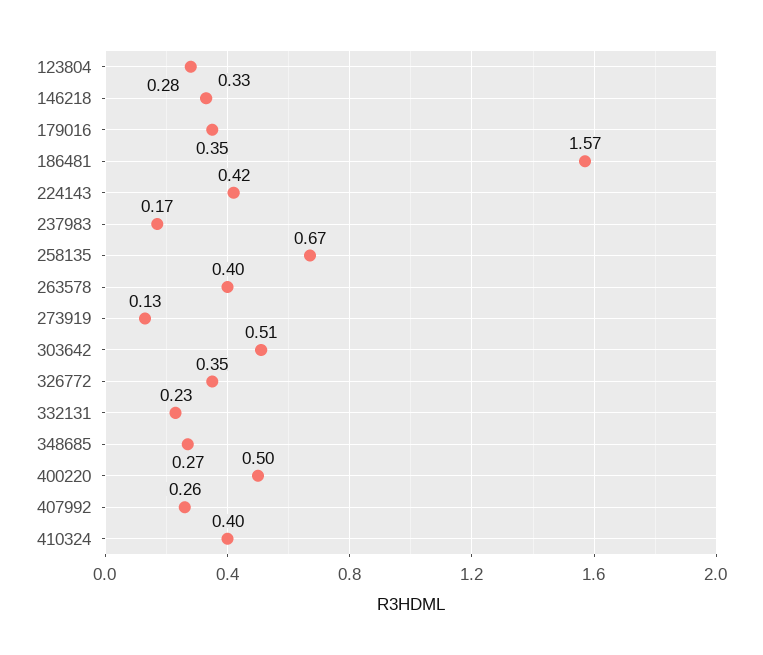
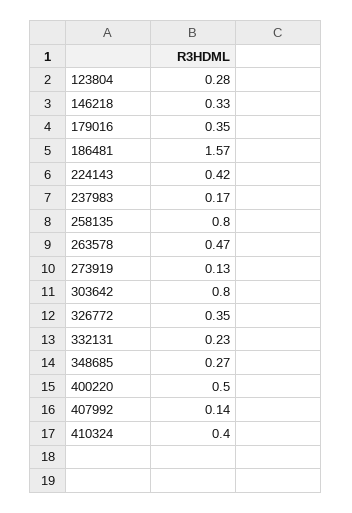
  {
    "123804": 0.28,
    "146218": 0.33,
    "179016": 0.35,
    "186481": 1.57,
    "224143": 0.42,
    "237983": 0.17,
-   "258135": 0.67,
+   "258135": 0.8,
-   "263578": 0.4,
+   "263578": 0.47,
    "273919": 0.13,
-   "303642": 0.51,
+   "303642": 0.8,
    "326772": 0.35,
    "332131": 0.23,
    "348685": 0.27,
    "400220": 0.5,
-   "407992": 0.26,
+   "407992": 0.14,
    "410324": 0.4
  }

